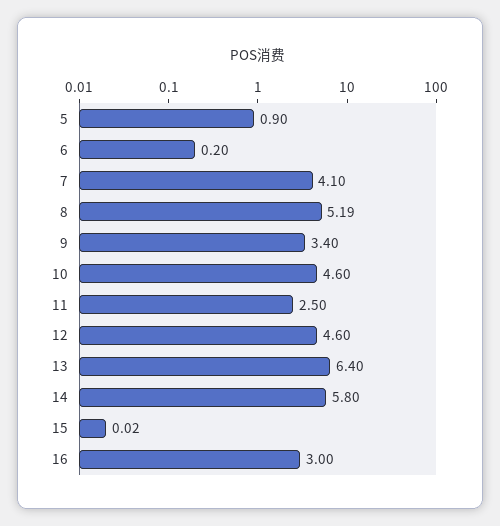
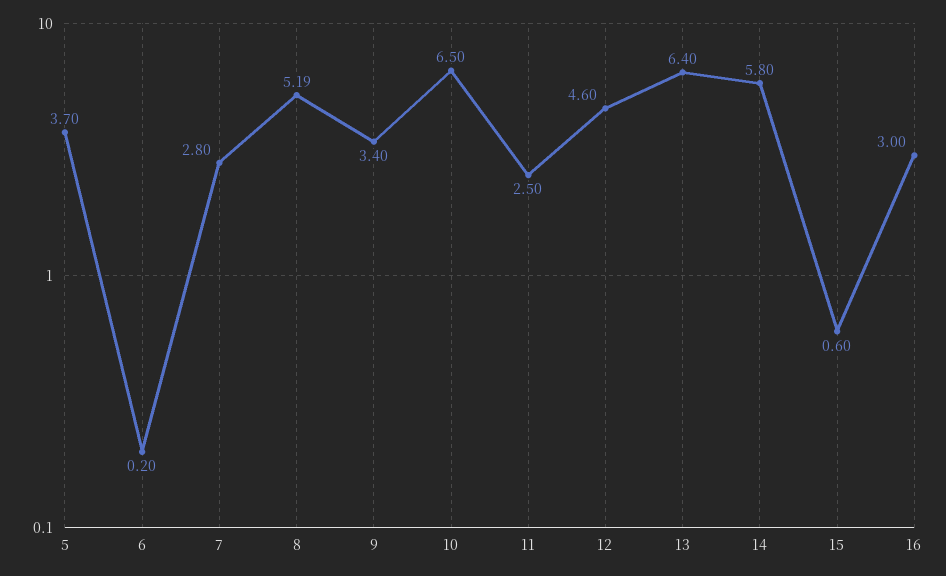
  {
-   "5": 0.9,
+   "5": 3.7,
    "6": 0.2,
-   "7": 4.1,
+   "7": 2.8,
    "8": 5.19,
    "9": 3.4,
-   "10": 4.6,
+   "10": 6.5,
    "11": 2.5,
    "12": 4.6,
    "13": 6.4,
    "14": 5.8,
-   "15": 0.02,
+   "15": 0.6,
    "16": 3
  }

